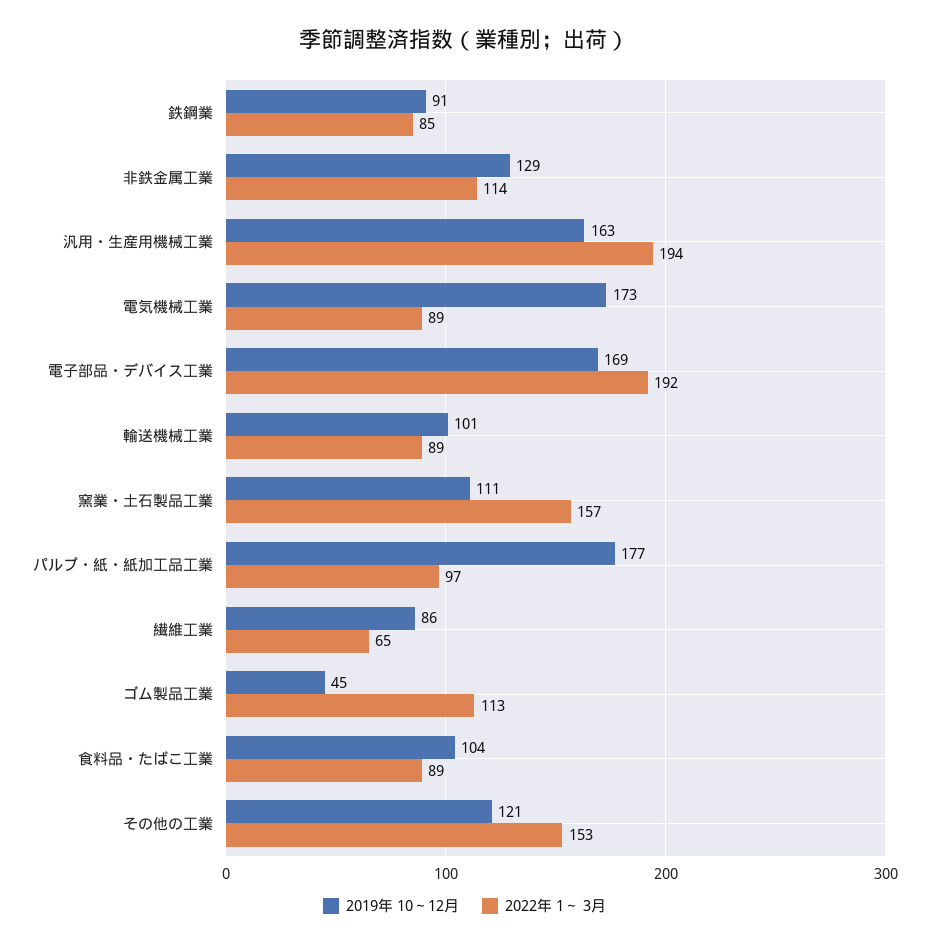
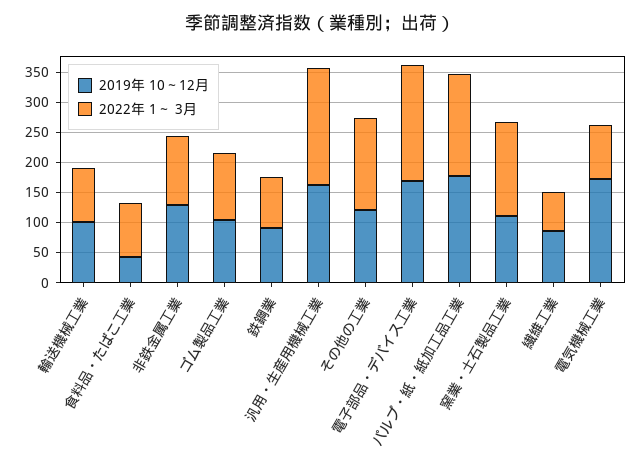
  {
    "2019年 10～12月": {
      "鉄鋼業": 91,
      "非鉄金属工業": 129,
      "汎用・生産用機械工業": 163,
      "電気機械工業": 173,
      "電子部品・デバイス工業": 169,
      "輸送機械工業": 101,
      "窯業・土石製品工業": 111,
      "パルプ・紙・紙加工品工業": 177,
      "繊維工業": 86,
-     "ゴム製品工業": 45,
+     "ゴム製品工業": 100,
-     "食料品・たばこ工業": 104,
+     "食料品・たばこ工業": 50,
      "その他の工業": 121
    },
    "2022年 1～ 3月": {
      "鉄鋼業": 85,
      "非鉄金属工業": 114,
      "汎用・生産用機械工業": 194,
      "電気機械工業": 89,
      "電子部品・デバイス工業": 192,
      "輸送機械工業": 89,
      "窯業・土石製品工業": 157,
-     "パルプ・紙・紙加工品工業": 97,
+     "パルプ・紙・紙加工品工業": 175,
      "繊維工業": 65,
      "ゴム製品工業": 113,
      "食料品・たばこ工業": 89,
      "その他の工業": 153
    }
  }

